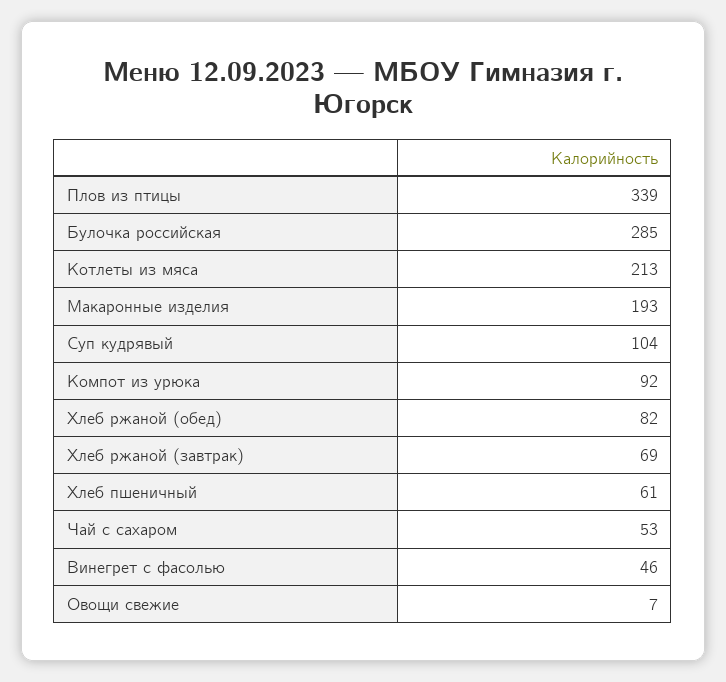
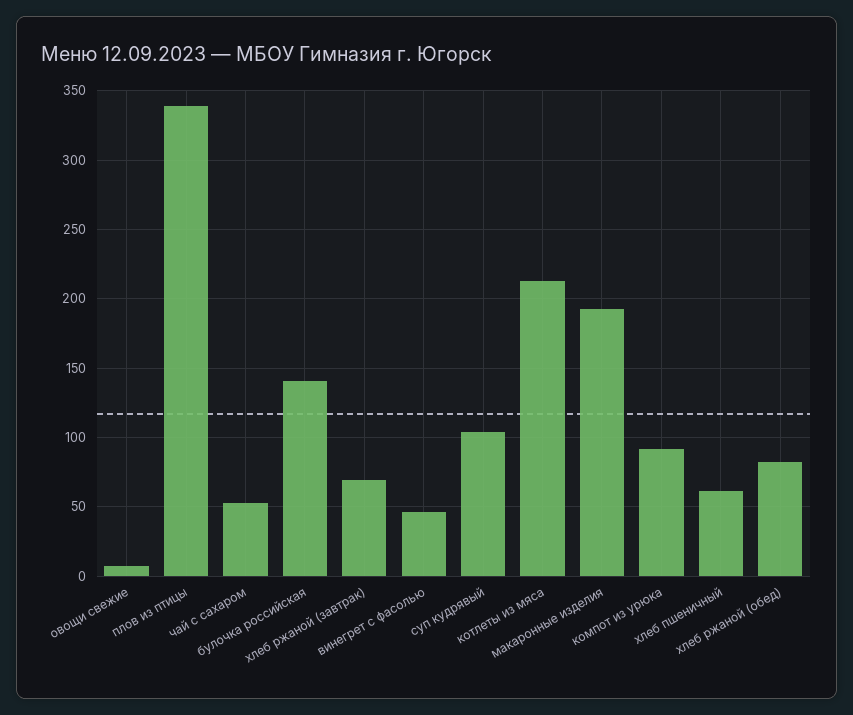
  {
    "Плов из птицы": 339,
-   "Булочка российская": 285,
+   "Булочка российская": 140,
    "Котлеты из мяса": 213,
    "Макаронные изделия": 193,
    "Суп кудрявый": 104,
    "Компот из урюка": 92,
    "Хлеб ржаной (обед)": 82,
    "Хлеб ржаной (завтрак)": 69,
    "Хлеб пшеничный": 61,
    "Чай с сахаром": 53,
    "Винегрет с фасолью": 46,
    "Овощи свежие": 7
  }

